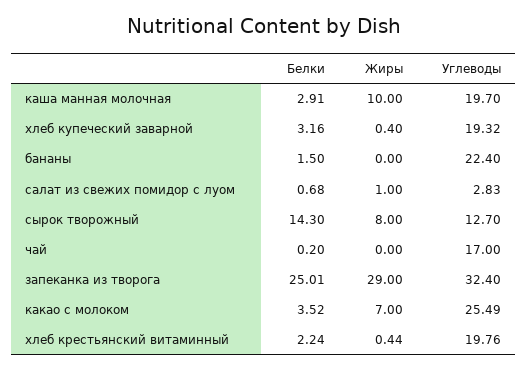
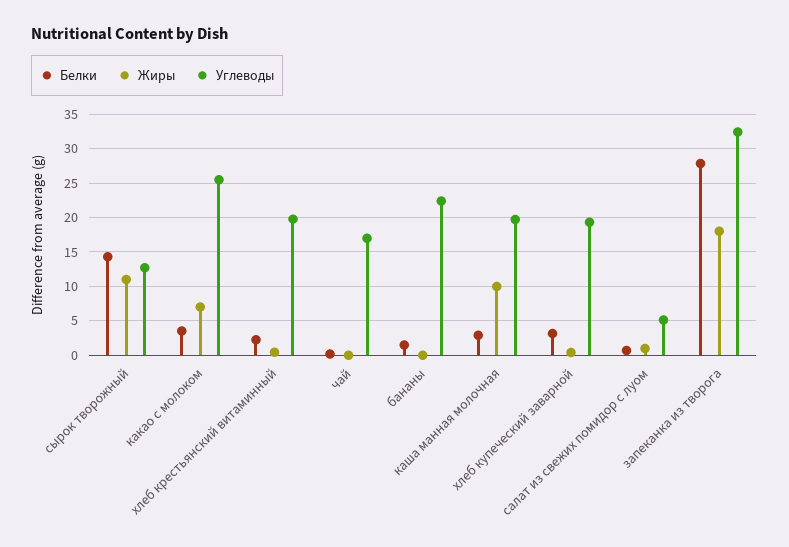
  {
    "Белки": {
      "каша манная молочная": 2.91,
      "хлеб купеческий заварной": 3.16,
      "бананы": 1.5,
      "салат из свежих помидор с луом": 0.68,
      "сырок творожный": 14.3,
      "чай": 0.2,
-     "запеканка из творога": 25.01,
+     "запеканка из творога": 28,
      "какао с молоком": 3.52,
      "хлеб крестьянский витаминный": 2.24
    },
    "Жиры": {
      "каша манная молочная": 10,
      "хлеб купеческий заварной": 0.4,
      "бананы": 0,
      "салат из свежих помидор с луом": 1,
-     "сырок творожный": 8,
+     "сырок творожный": 11,
      "чай": 0,
-     "запеканка из творога": 29,
+     "запеканка из творога": 18,
      "какао с молоком": 7,
      "хлеб крестьянский витаминный": 0.44
    },
    "Углеводы": {
      "каша манная молочная": 19.7,
      "хлеб купеческий заварной": 19.32,
      "бананы": 22.4,
-     "салат из свежих помидор с луом": 2.83,
+     "салат из свежих помидор с луом": 5,
      "сырок творожный": 12.7,
      "чай": 17,
      "запеканка из творога": 32.4,
      "какао с молоком": 25.49,
      "хлеб крестьянский витаминный": 19.76
    }
  }

